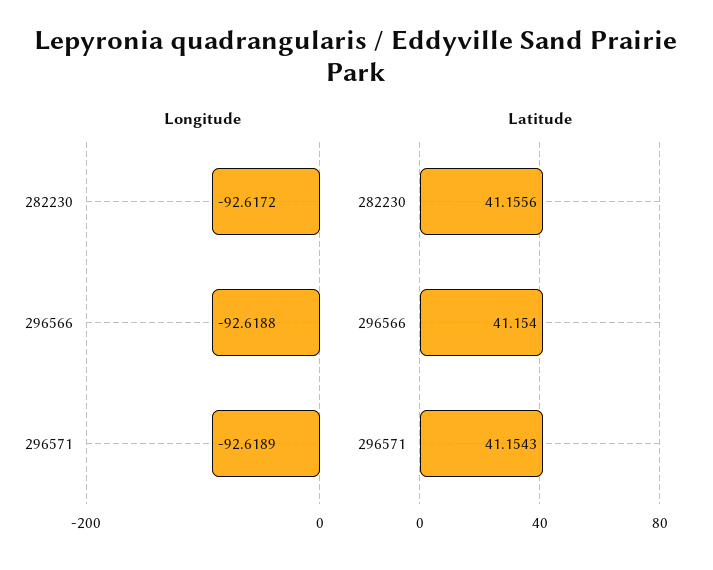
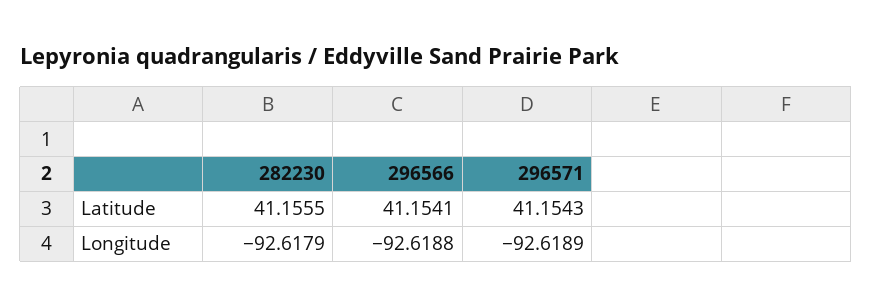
  {
    "Longitude": {
-     "282230": -92.6172,
+     "282230": -92.6179,
      "296566": -92.6188,
      "296571": -92.6189
    },
    "Latitude": {
-     "282230": 41.1556,
+     "282230": 41.1555,
-     "296566": 41.154,
+     "296566": 41.1541,
      "296571": 41.1543
    }
  }

